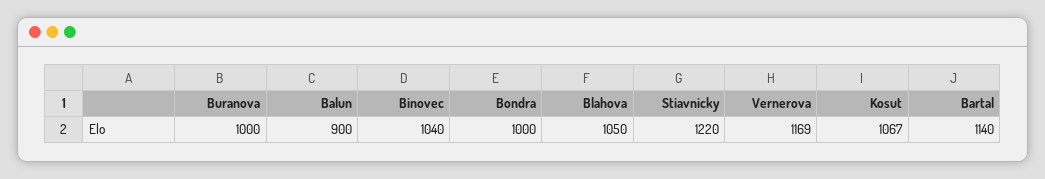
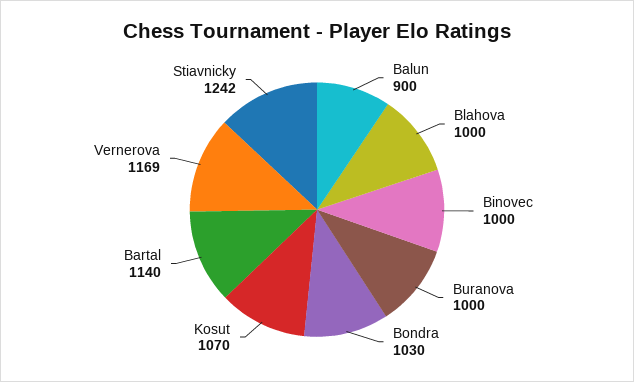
  {
    "Buranova": 1000,
    "Balun": 900,
-   "Binovec": 1040,
+   "Binovec": 1000,
-   "Bondra": 1000,
+   "Bondra": 1030,
-   "Blahova": 1050,
+   "Blahova": 1000,
-   "Stiavnicky": 1220,
+   "Stiavnicky": 1242,
    "Vernerova": 1169,
-   "Kosut": 1067,
+   "Kosut": 1070,
    "Bartal": 1140
  }

